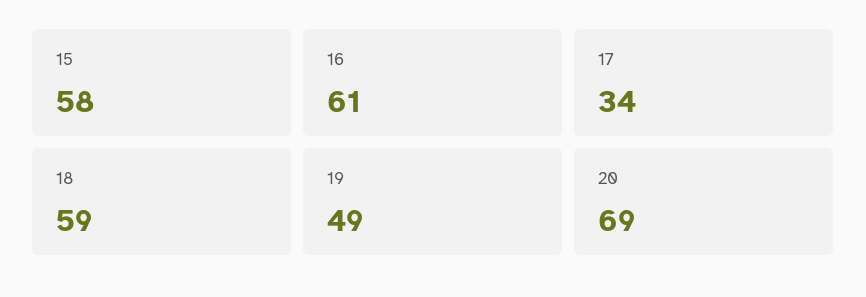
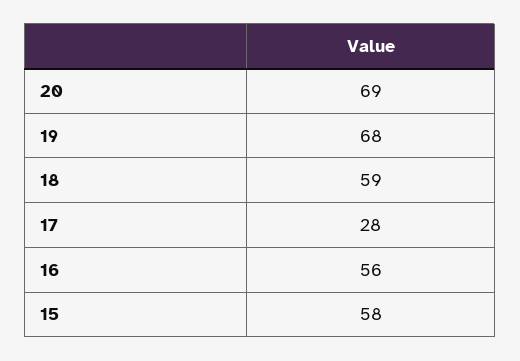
  {
    "15": 58,
-   "16": 61,
+   "16": 56,
-   "17": 34,
+   "17": 28,
    "18": 59,
-   "19": 49,
+   "19": 68,
    "20": 69
  }

